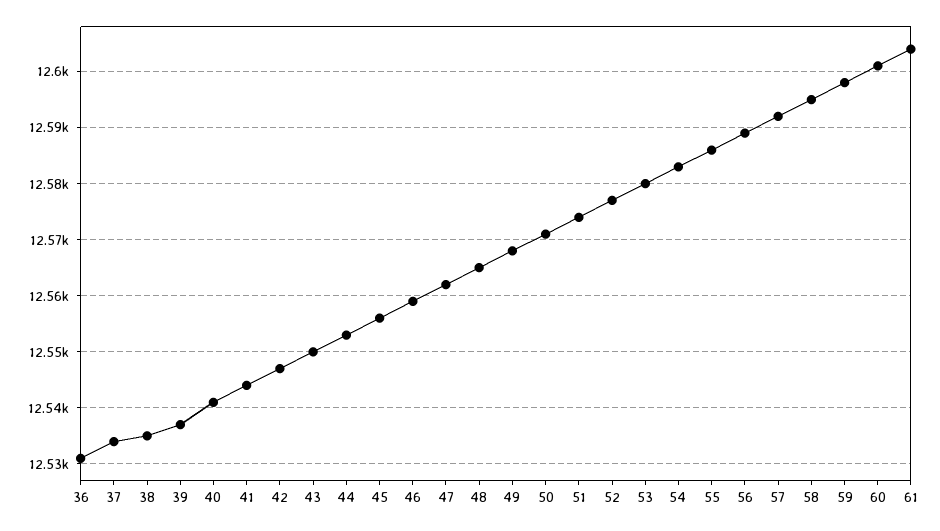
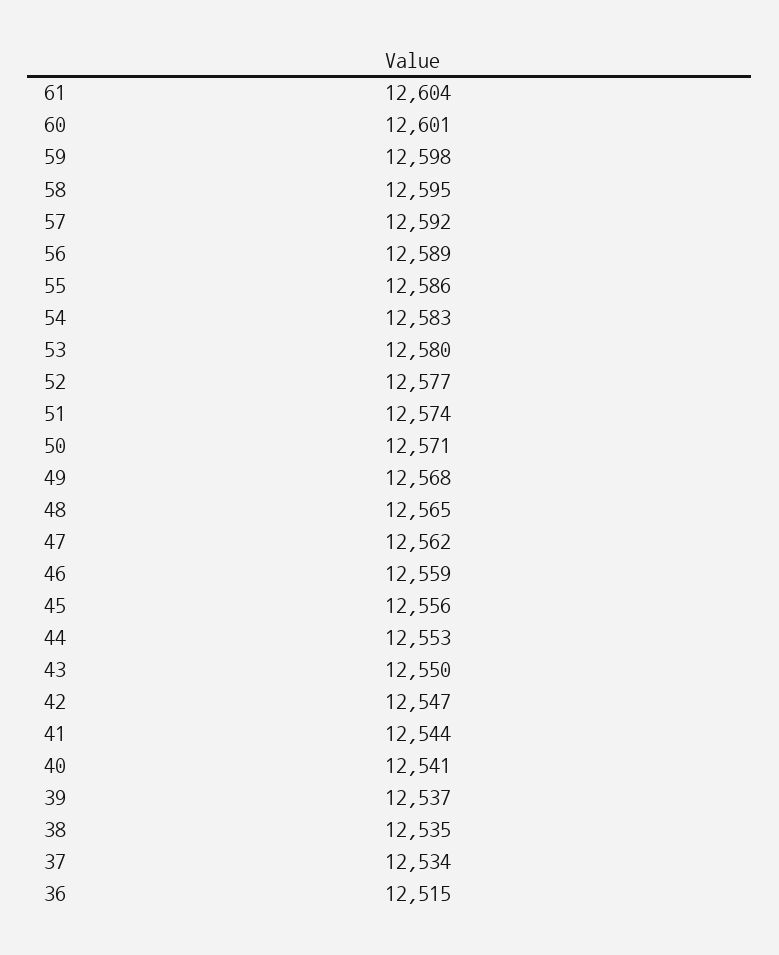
  {
-   "36": 12530,
+   "36": 12515,
    "37": 12534,
    "38": 12535,
    "39": 12537,
    "40": 12541,
    "41": 12544,
    "42": 12547,
    "43": 12550,
    "44": 12553,
    "45": 12556,
    "46": 12559,
    "47": 12562,
    "48": 12565,
    "49": 12568,
    "50": 12571,
    "51": 12574,
    "52": 12577,
    "53": 12580,
    "54": 12583,
    "55": 12586,
    "56": 12589,
    "57": 12592,
    "58": 12595,
    "59": 12598,
    "60": 12601,
    "61": 12604
  }

